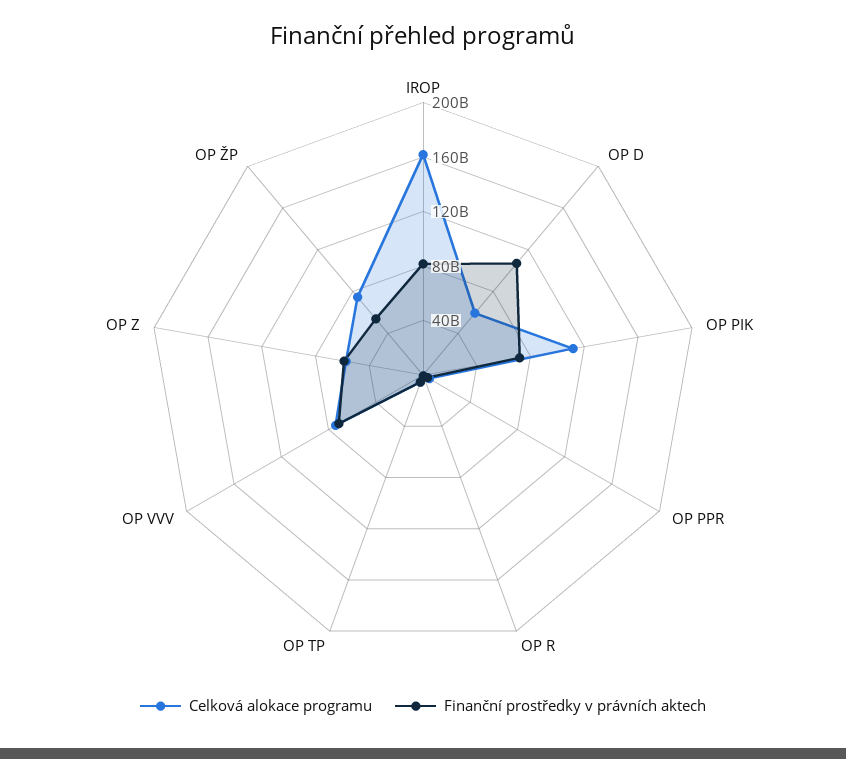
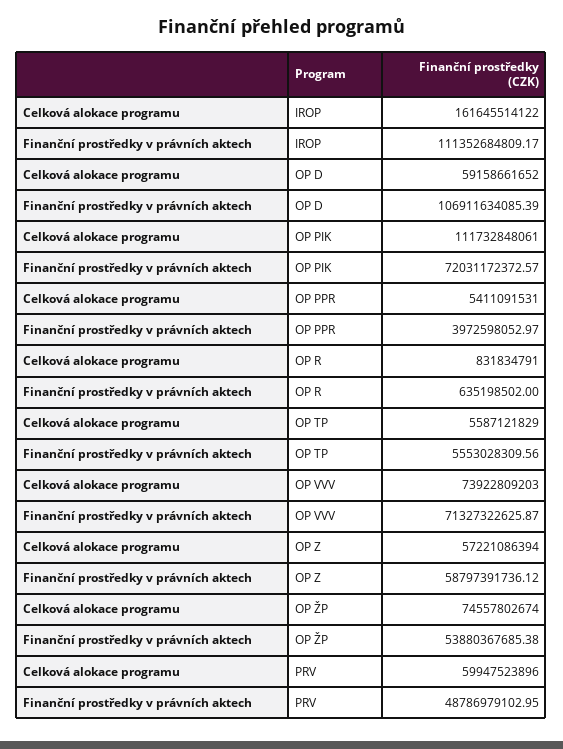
  {
    "Celková alokace programu": {
      "IROP": 161645514122,
      "OP D": 59158661652,
      "OP PIK": 111732848061,
      "OP PPR": 5411091531,
      "OP R": 831834791,
      "OP TP": 5587121829,
      "OP VVV": 73922809203,
      "OP Z": 57221086394,
-     "OP ŽP": 74557802674
+     "OP ŽP": 74557802674,
+     "PRV": 59947523896
    },
    "Finanční prostředky v právních aktech": {
-     "IROP": 80000000000,
+     "IROP": 111352684809.17,
      "OP D": 106911634085.39,
      "OP PIK": 72031172372.57,
      "OP PPR": 3972598052.97,
      "OP R": 635198502,
      "OP TP": 5553028309.56,
      "OP VVV": 71327322625.87,
      "OP Z": 58797391736.12,
-     "OP ŽP": 53880367685.38
+     "OP ŽP": 53880367685.38,
+     "PRV": 48786979102.95
    }
  }

